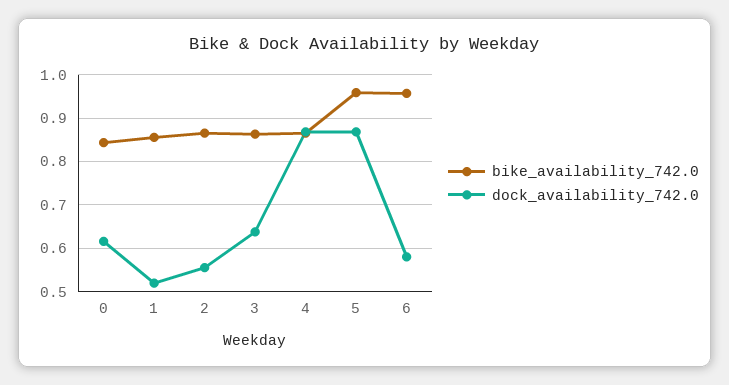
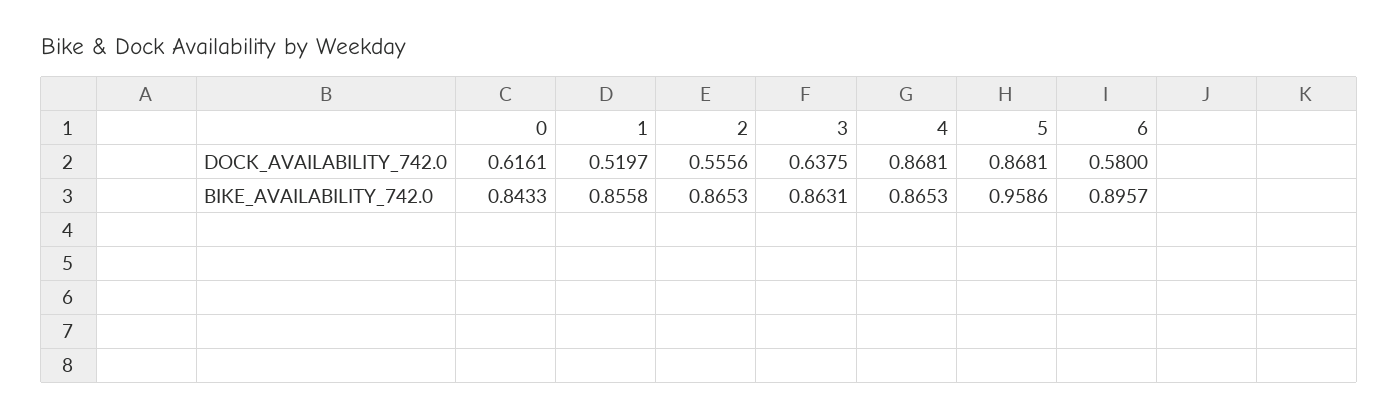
  {
    "bike_availability_742.0": {
      "0": 0.8433,
      "1": 0.8558,
      "2": 0.8653,
      "3": 0.8631,
      "4": 0.8653,
      "5": 0.9586,
-     "6": 0.96
+     "6": 0.8957
    },
    "dock_availability_742.0": {
      "0": 0.6161,
      "1": 0.5197,
      "2": 0.5556,
      "3": 0.6375,
      "4": 0.8681,
      "5": 0.8681,
      "6": 0.58
    }
  }

